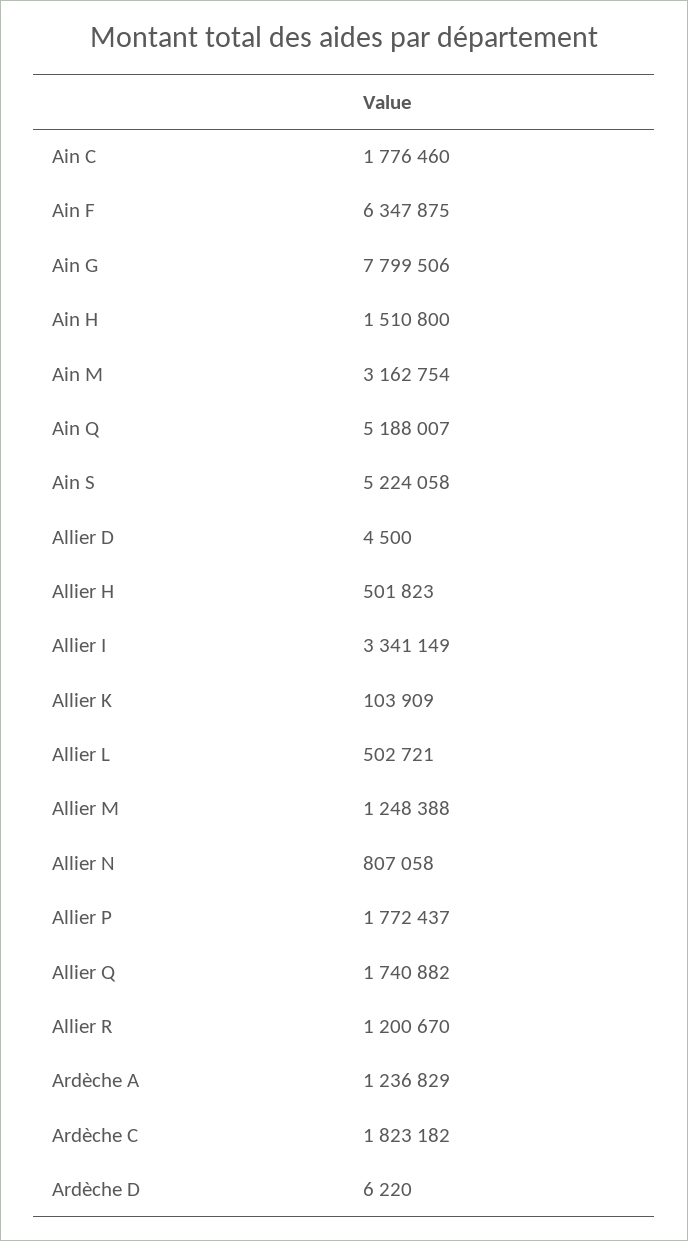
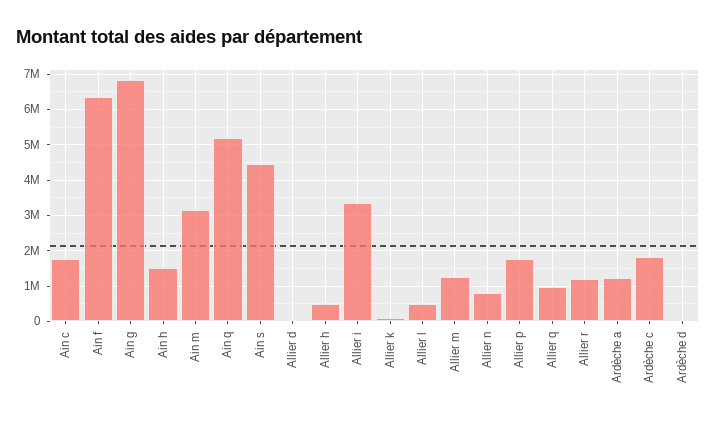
  {
    "Ain C": 1776460,
    "Ain F": 6347875,
-   "Ain G": 7799506,
+   "Ain G": 6800000,
    "Ain H": 1510800,
    "Ain M": 3162754,
    "Ain Q": 5188007,
-   "Ain S": 5224058,
+   "Ain S": 4400000,
    "Allier D": 4500,
    "Allier H": 501823,
    "Allier I": 3341149,
    "Allier K": 103909,
    "Allier L": 502721,
    "Allier M": 1248388,
    "Allier N": 807058,
    "Allier P": 1772437,
-   "Allier Q": 1740882,
+   "Allier Q": 1000000,
    "Allier R": 1200670,
    "Ardèche A": 1236829,
    "Ardèche C": 1823182,
    "Ardèche D": 6220
  }

